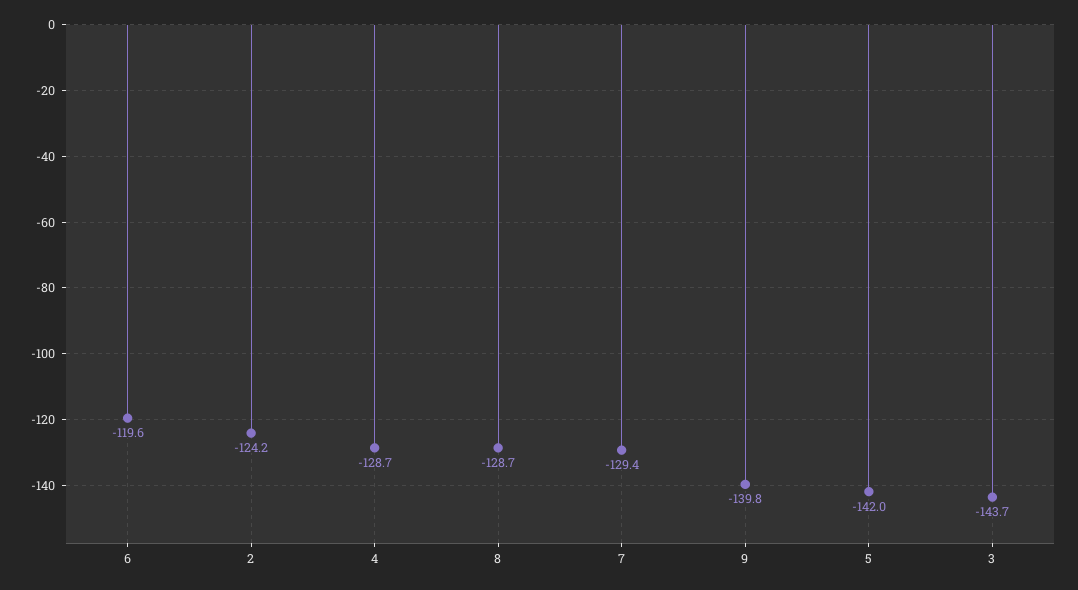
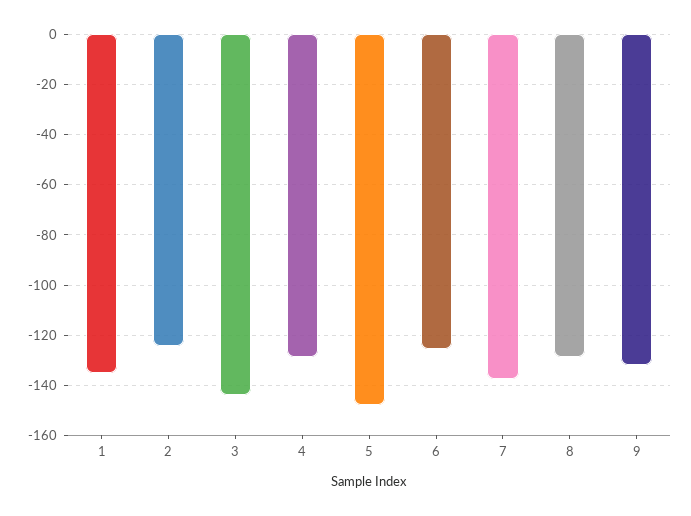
  {
-   "6": -119.6,
+   "6": -125,
    "2": -124.2,
    "4": -128.7,
    "8": -128.7,
-   "7": -129.4,
+   "7": -137.5,
-   "9": -139.8,
+   "9": -132.5,
-   "5": -142,
+   "5": -147.5,
-   "3": -143.7
+   "3": -143.7,
+   "1": -135
  }

